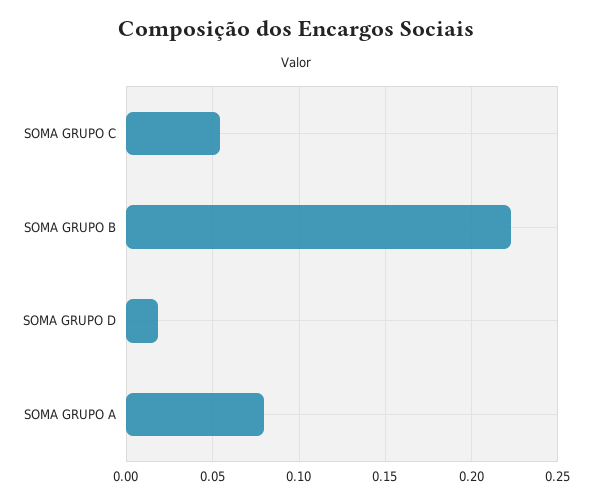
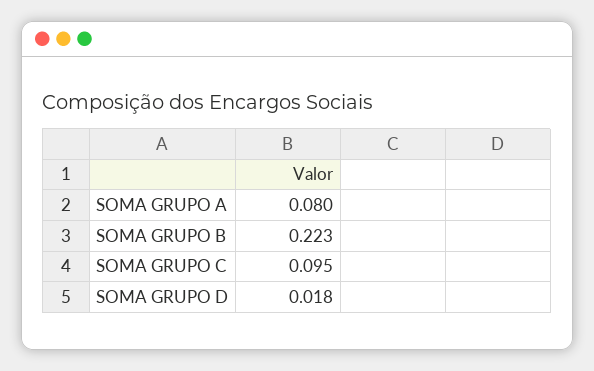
  {
-   "SOMA GRUPO C": 0.055,
+   "SOMA GRUPO C": 0.095,
    "SOMA GRUPO B": 0.223,
    "SOMA GRUPO D": 0.018,
    "SOMA GRUPO A": 0.08
  }

